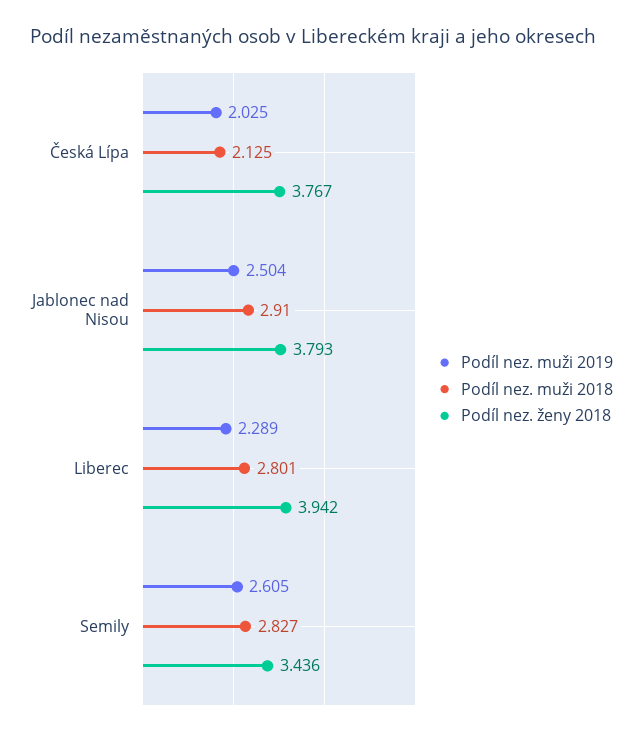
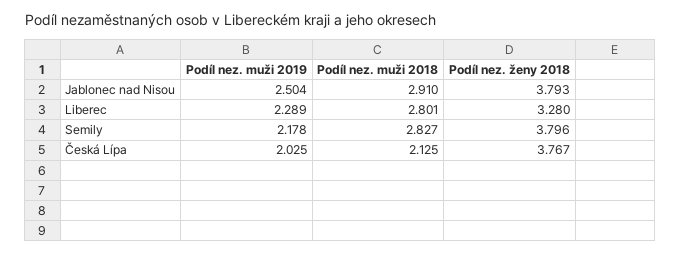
  {
    "Podíl nez. muži 2019": {
      "Česká Lípa": 2.025,
      "Jablonec nad Nisou": 2.504,
      "Liberec": 2.289,
-     "Semily": 2.605
+     "Semily": 2.178
    },
    "Podíl nez. muži 2018": {
      "Česká Lípa": 2.125,
      "Jablonec nad Nisou": 2.91,
      "Liberec": 2.801,
      "Semily": 2.827
    },
    "Podíl nez. ženy 2018": {
      "Česká Lípa": 3.767,
      "Jablonec nad Nisou": 3.793,
-     "Liberec": 3.942,
+     "Liberec": 3.28,
-     "Semily": 3.436
+     "Semily": 3.796
    }
  }

